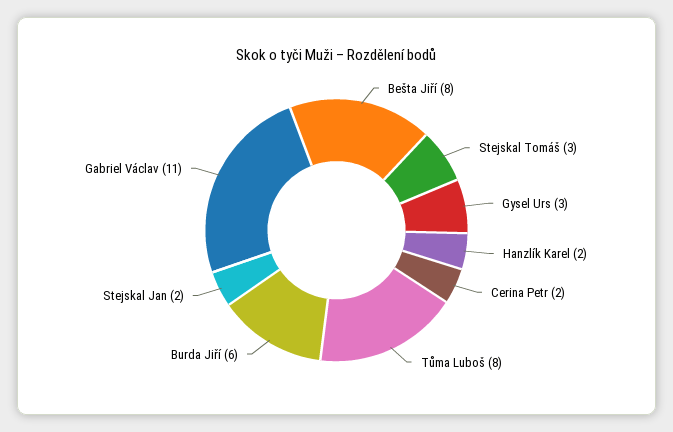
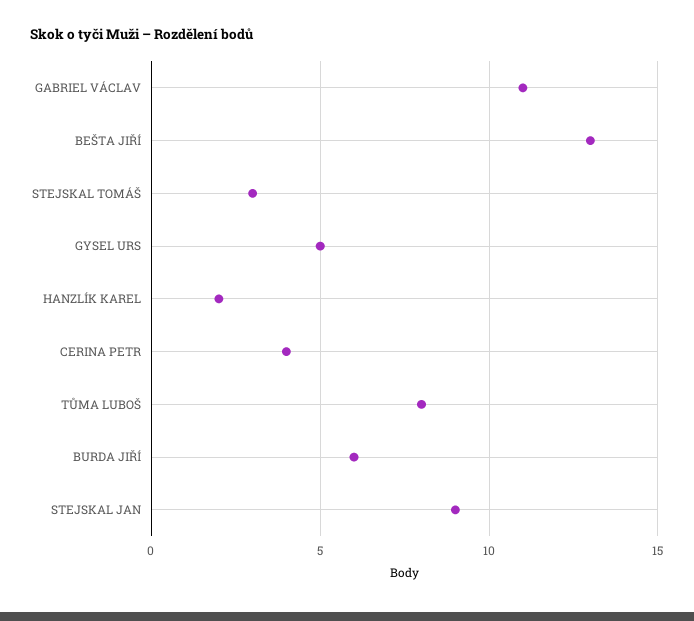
  {
-   "Bešta Jiří": 8,
+   "Bešta Jiří": 13,
    "Stejskal Tomáš": 3,
-   "Gysel Urs": 3,
+   "Gysel Urs": 5,
    "Hanzlík Karel": 2,
-   "Cerina Petr": 2,
+   "Cerina Petr": 4,
    "Tůma Luboš": 8,
    "Burda Jiří": 6,
-   "Stejskal Jan": 2,
+   "Stejskal Jan": 9,
    "Gabriel Václav": 11
  }

